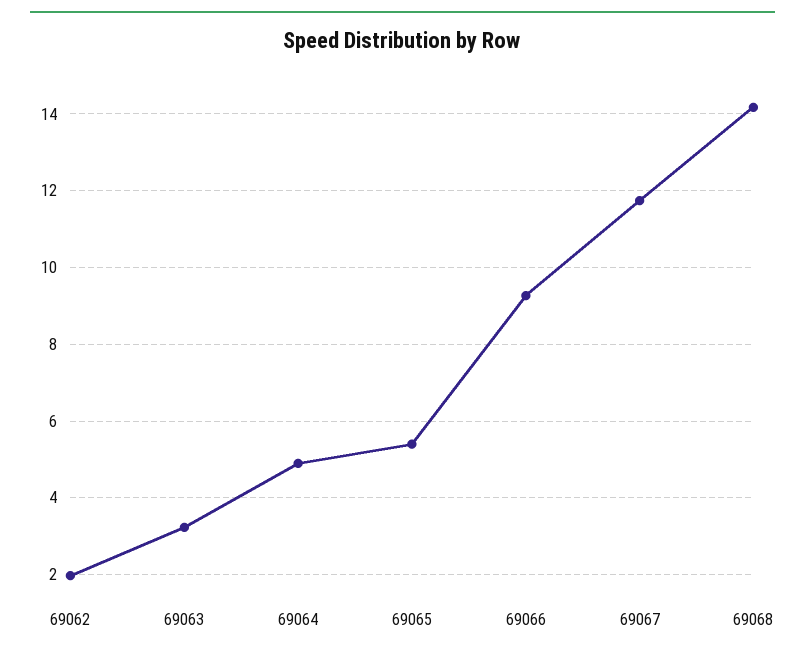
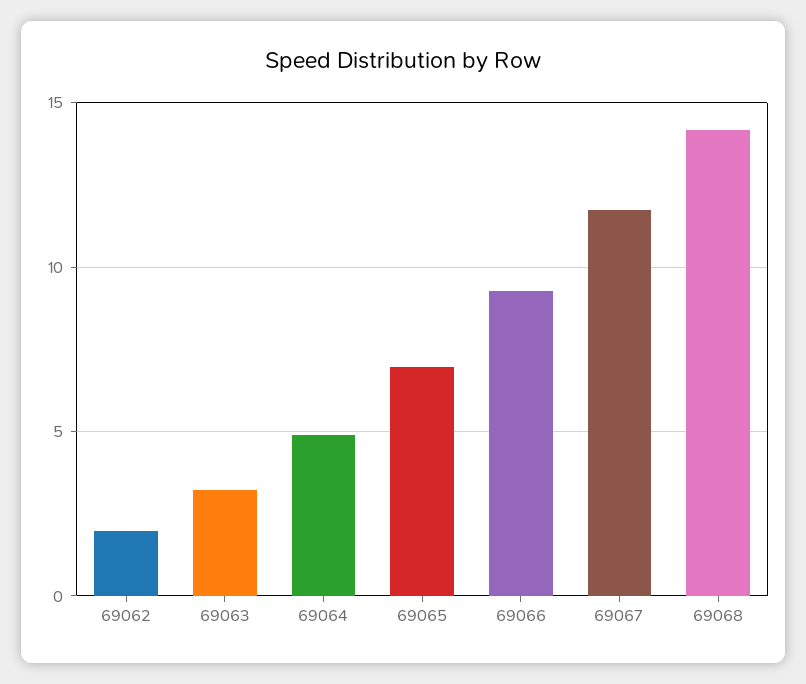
  {
    "69062": 2,
    "69063": 3.2,
    "69064": 5,
-   "69065": 5.4,
+   "69065": 7,
    "69066": 9.2,
    "69067": 11.8,
    "69068": 14.2
  }

